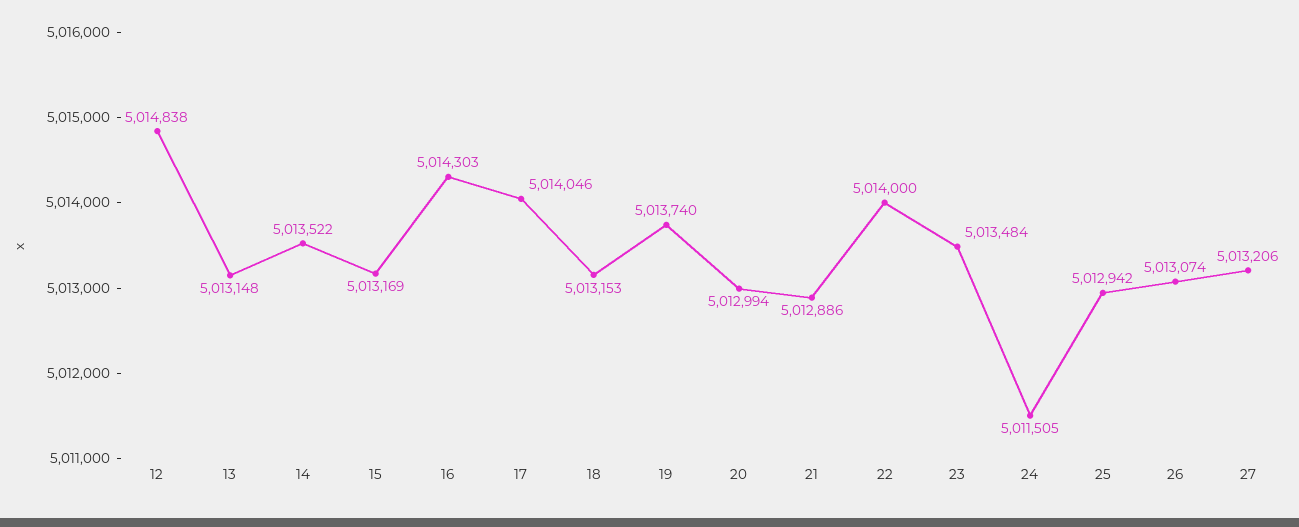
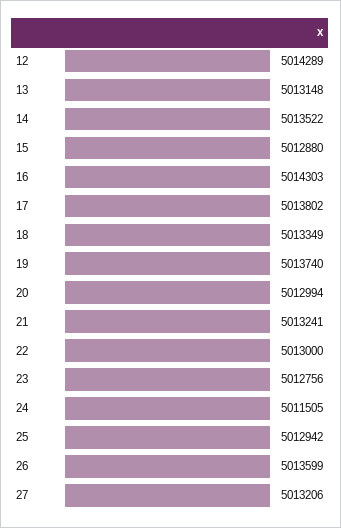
  {
-   "12": 5014838,
+   "12": 5014289,
    "13": 5013148,
    "14": 5013522,
-   "15": 5013169,
+   "15": 5012880,
    "16": 5014303,
-   "17": 5014046,
+   "17": 5013802,
-   "18": 5013153,
+   "18": 5013349,
    "19": 5013740,
    "20": 5012994,
-   "21": 5012886,
+   "21": 5013241,
-   "22": 5014000,
+   "22": 5013000,
-   "23": 5013484,
+   "23": 5012756,
    "24": 5011505,
    "25": 5012942,
-   "26": 5013074,
+   "26": 5013599,
    "27": 5013206
  }

